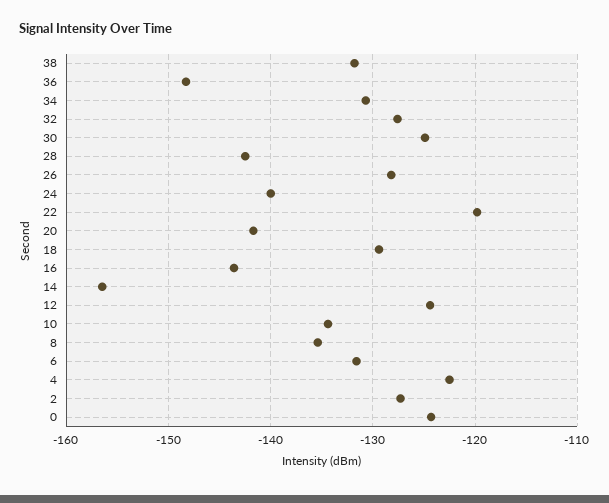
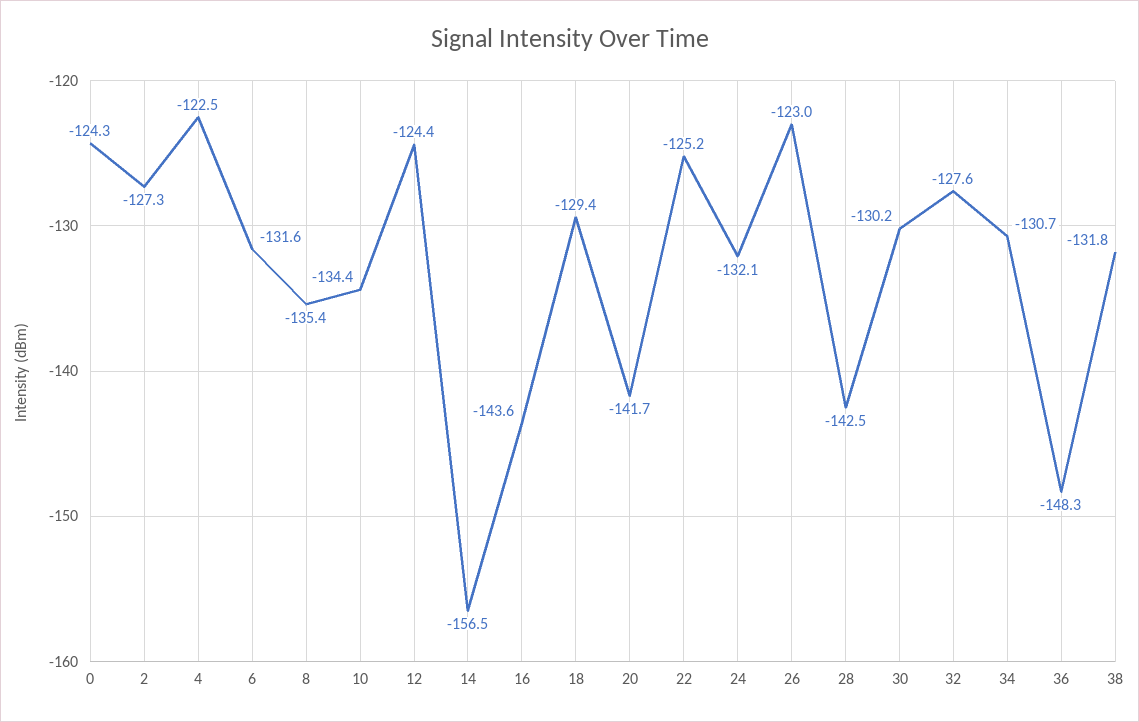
  {
    "38": -131.8,
    "36": -148.3,
    "34": -130.7,
    "32": -127.6,
-   "30": -125,
+   "30": -130.2,
    "28": -142.5,
-   "26": -128,
+   "26": -123,
-   "24": -140,
+   "24": -132.1,
-   "22": -120,
+   "22": -125.2,
    "20": -141.7,
    "18": -129.4,
    "16": -143.6,
    "14": -156.5,
    "12": -124.4,
    "10": -134.4,
    "8": -135.4,
    "6": -131.6,
    "4": -122.5,
    "2": -127.3,
    "0": -124.3
  }

